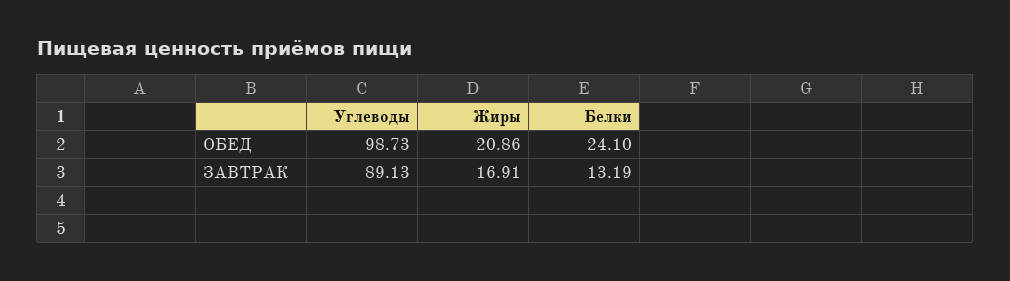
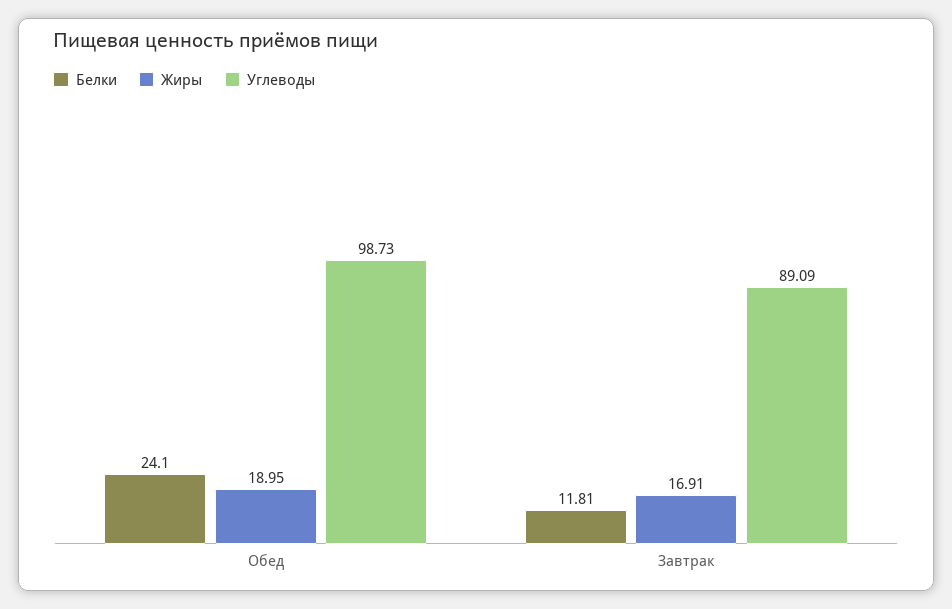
  {
    "Углеводы": {
      "ОБЕД": 98.73,
-     "ЗАВТРАК": 89.13
+     "ЗАВТРАК": 89.09
    },
    "Жиры": {
-     "ОБЕД": 20.86,
+     "ОБЕД": 18.95,
      "ЗАВТРАК": 16.91
    },
    "Белки": {
      "ОБЕД": 24.1,
-     "ЗАВТРАК": 13.19
+     "ЗАВТРАК": 11.81
    }
  }

